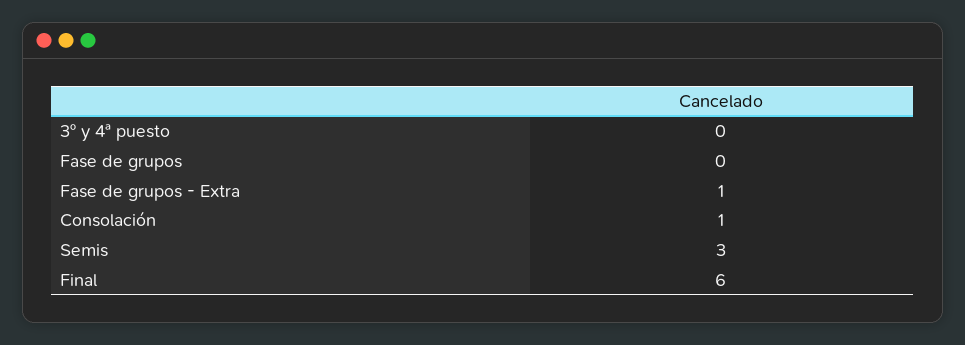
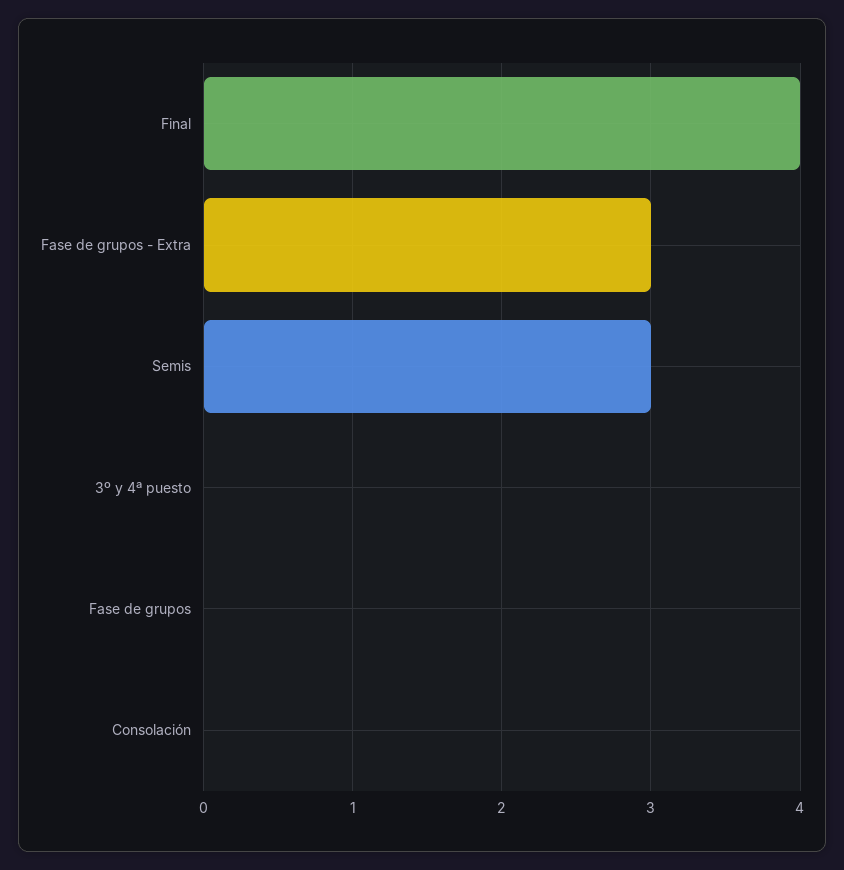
  {
    "3º y 4ª puesto": 0,
    "Fase de grupos": 0,
-   "Fase de grupos - Extra": 1,
+   "Fase de grupos - Extra": 3,
-   "Consolación": 1,
+   "Consolación": 0,
    "Semis": 3,
-   "Final": 6
+   "Final": 4
  }

